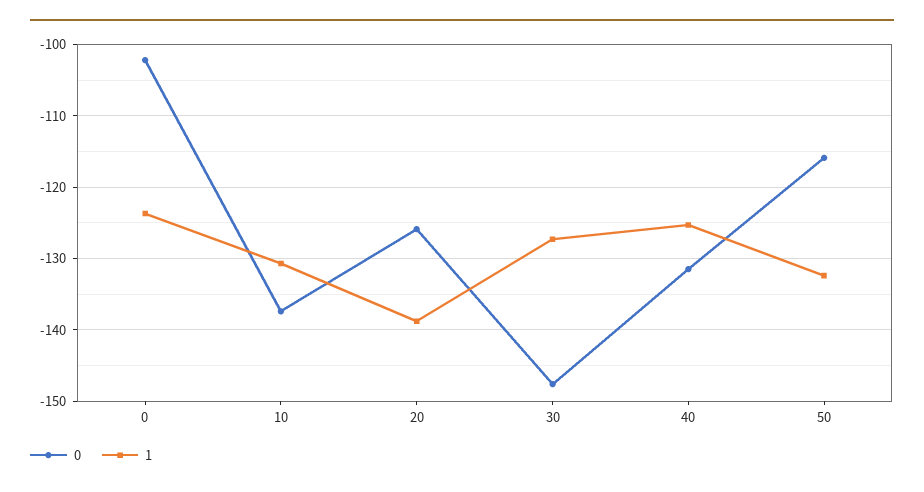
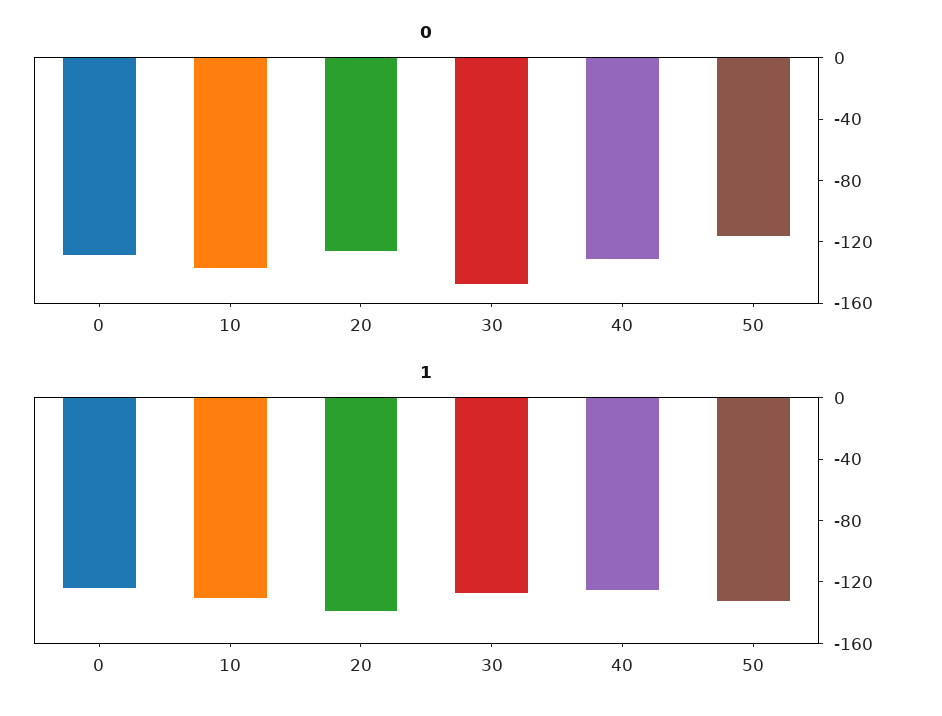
  {
    "0": {
-     "0": -102,
+     "0": -130,
      "10": -137,
      "20": -126,
      "30": -148,
      "40": -132,
      "50": -116
    },
    "1": {
      "0": -124,
      "10": -131,
      "20": -139,
      "30": -127,
      "40": -125,
      "50": -132
    }
  }

